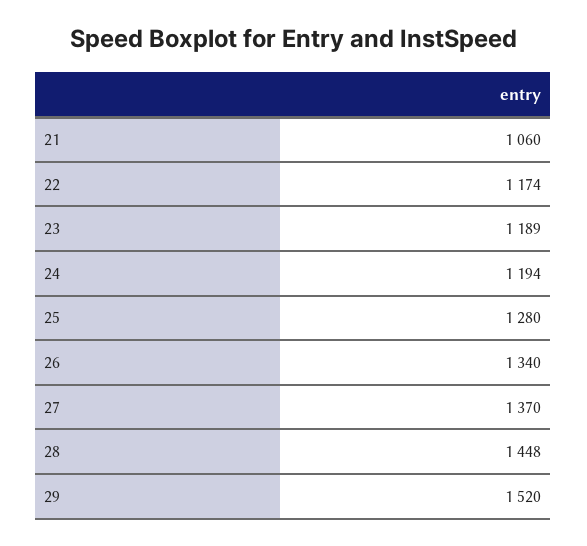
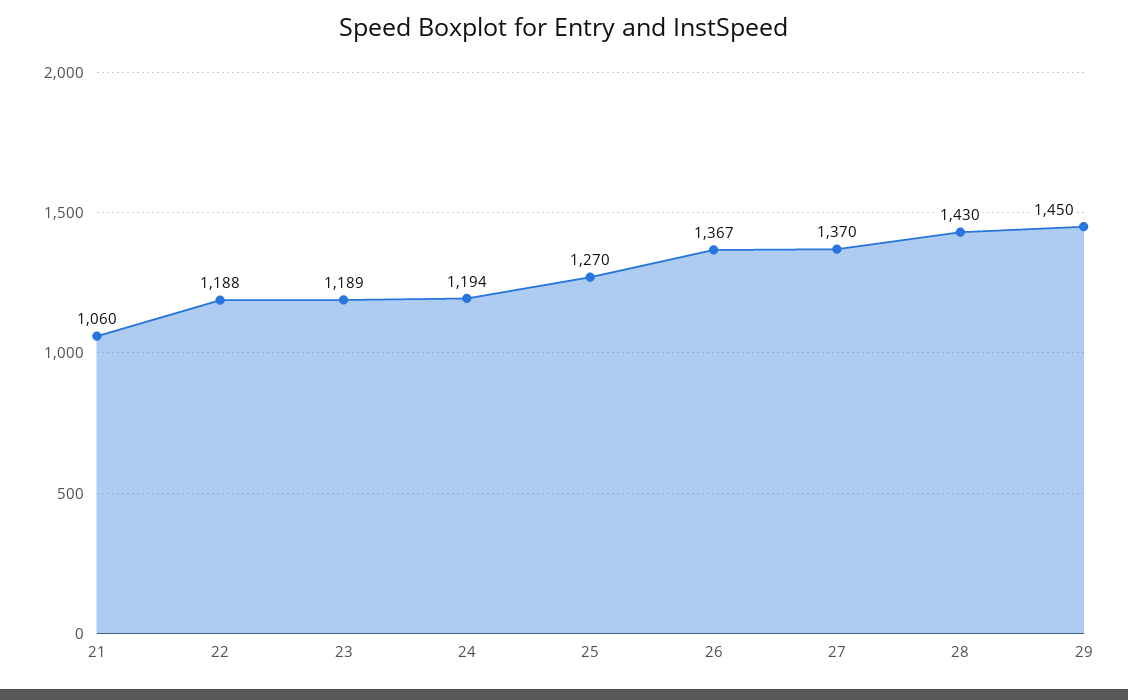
  {
    "21": 1060,
-   "22": 1174,
+   "22": 1188,
    "23": 1189,
    "24": 1194,
-   "25": 1280,
+   "25": 1270,
-   "26": 1340,
+   "26": 1367,
    "27": 1370,
-   "28": 1448,
+   "28": 1430,
-   "29": 1520
+   "29": 1450
  }

